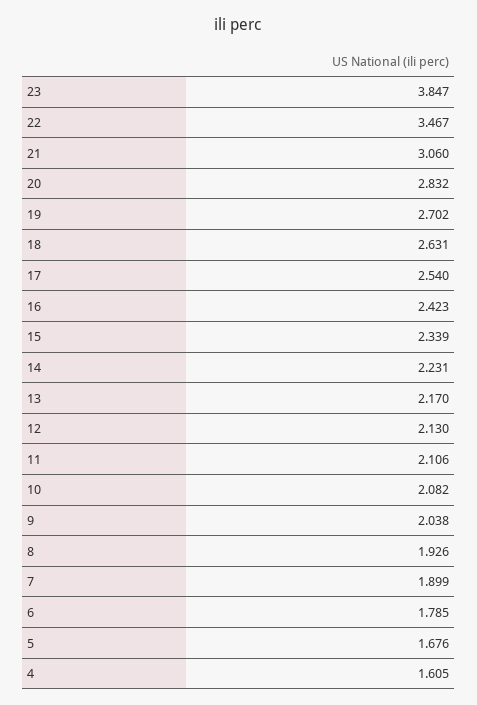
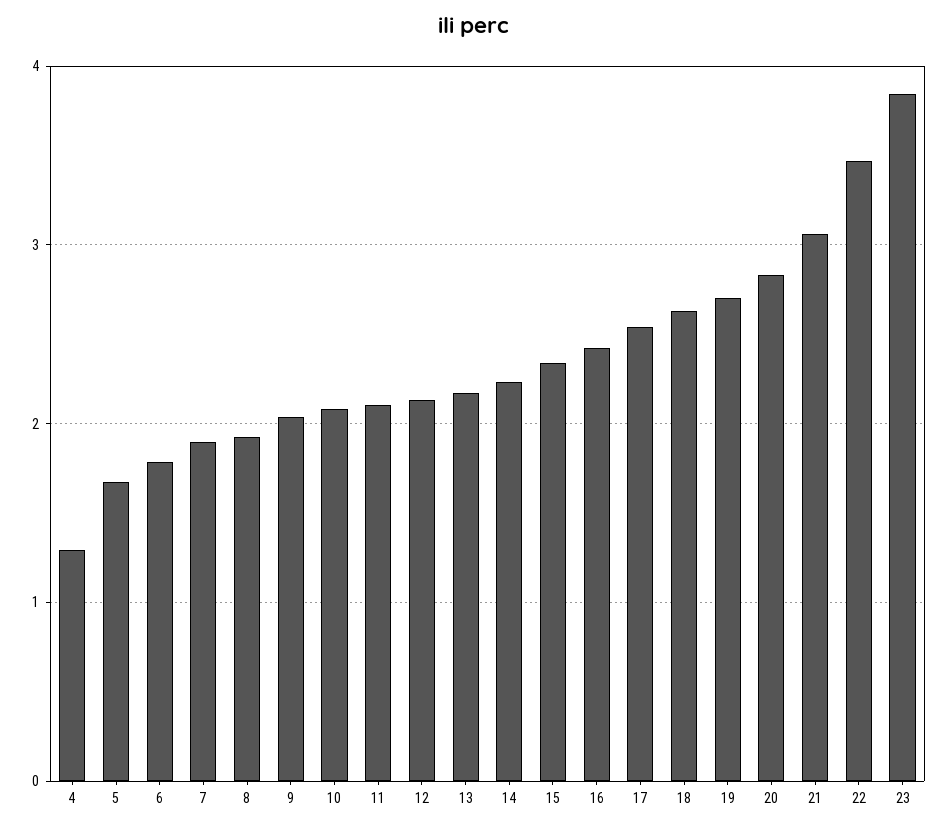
  {
    "23": 3.847,
    "22": 3.467,
    "21": 3.06,
    "20": 2.832,
    "19": 2.702,
    "18": 2.631,
    "17": 2.54,
    "16": 2.423,
    "15": 2.339,
    "14": 2.231,
    "13": 2.17,
    "12": 2.13,
    "11": 2.106,
    "10": 2.082,
    "9": 2.038,
    "8": 1.926,
    "7": 1.899,
    "6": 1.785,
    "5": 1.676,
-   "4": 1.605
+   "4": 1.3
  }

